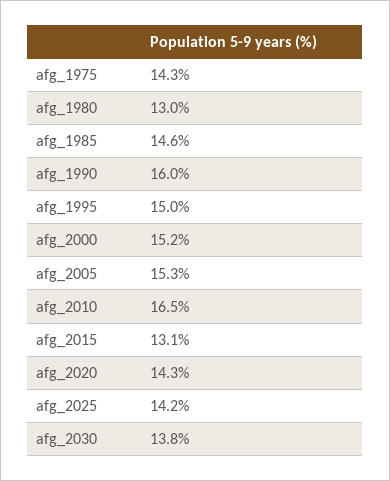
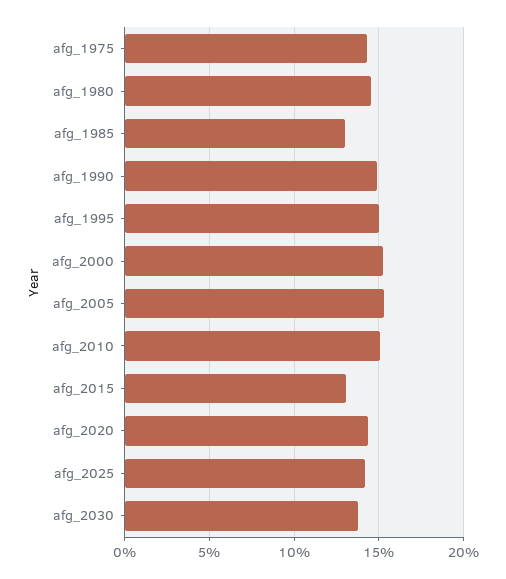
  {
    "afg_1975": 14.3,
-   "afg_1980": 13,
+   "afg_1980": 14.5,
-   "afg_1985": 14.6,
+   "afg_1985": 13,
-   "afg_1990": 16,
+   "afg_1990": 15,
    "afg_1995": 15,
    "afg_2000": 15.2,
    "afg_2005": 15.3,
-   "afg_2010": 16.5,
+   "afg_2010": 15,
    "afg_2015": 13.1,
    "afg_2020": 14.3,
    "afg_2025": 14.2,
    "afg_2030": 13.8
  }

